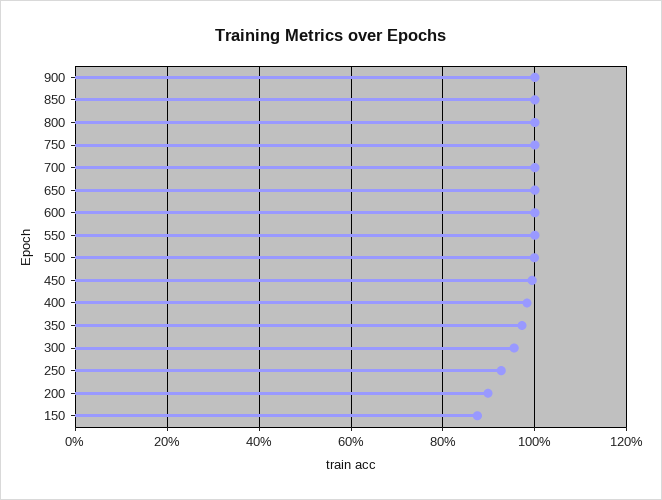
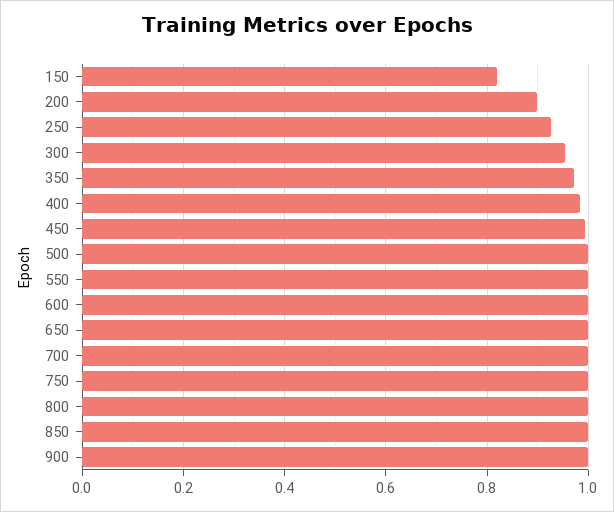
  {
    "900": 1,
    "850": 1,
    "800": 1,
    "750": 1,
    "700": 1,
    "650": 1,
    "600": 1,
    "550": 1,
    "500": 1,
    "450": 1,
    "400": 0.98,
    "350": 0.98,
    "300": 0.96,
    "250": 0.92,
    "200": 0.9,
-   "150": 0.88
+   "150": 0.82
  }

